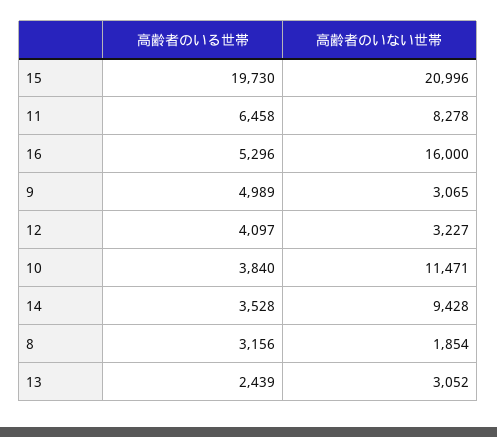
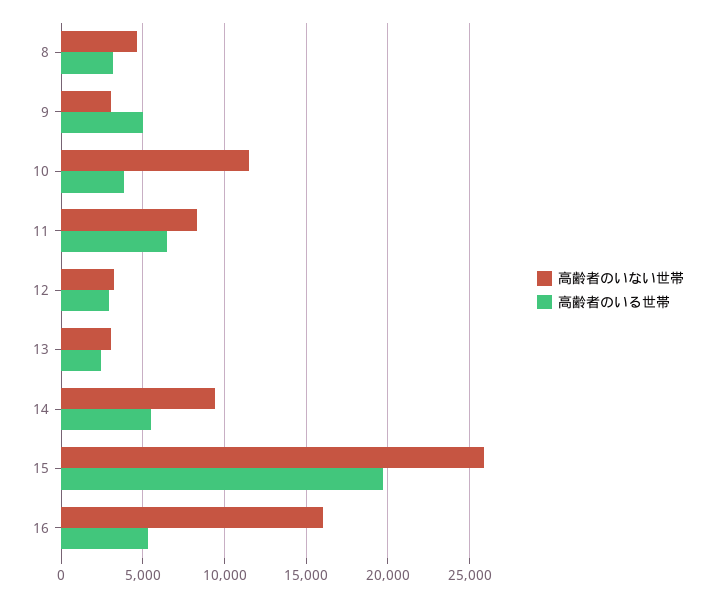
  {
    "高齢者のいる世帯": {
      "15": 19730,
      "11": 6458,
      "16": 5296,
      "9": 4989,
-     "12": 4097,
+     "12": 3000,
      "10": 3840,
-     "14": 3528,
+     "14": 5500,
      "8": 3156,
      "13": 2439
    },
    "高齢者のいない世帯": {
-     "15": 20996,
+     "15": 26000,
      "11": 8278,
      "16": 16000,
      "9": 3065,
      "12": 3227,
      "10": 11471,
      "14": 9428,
-     "8": 1854,
+     "8": 4500,
      "13": 3052
    }
  }

